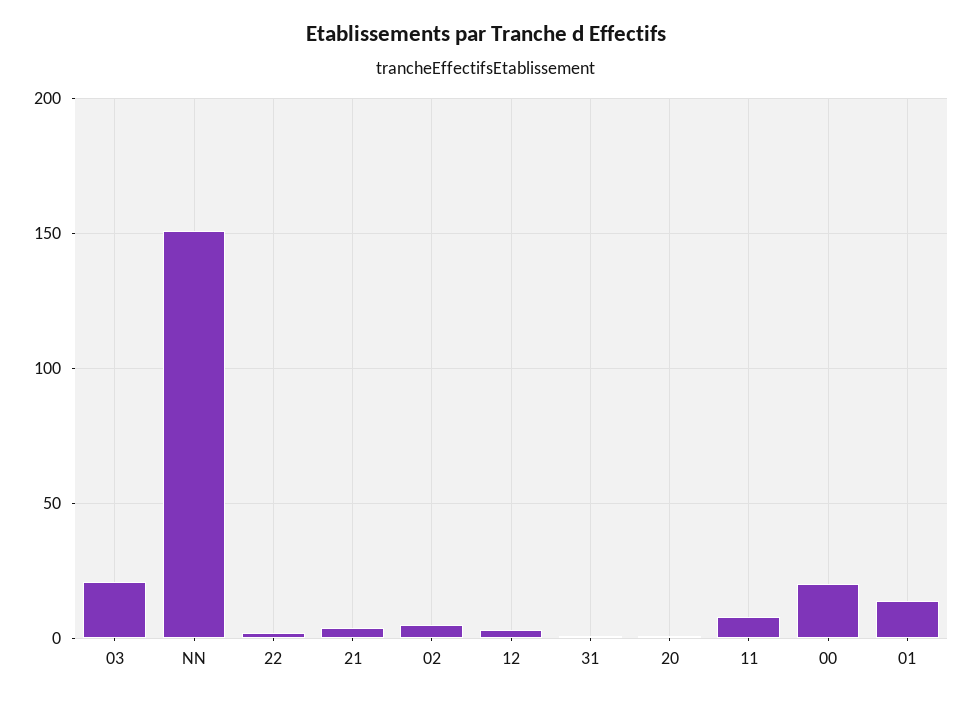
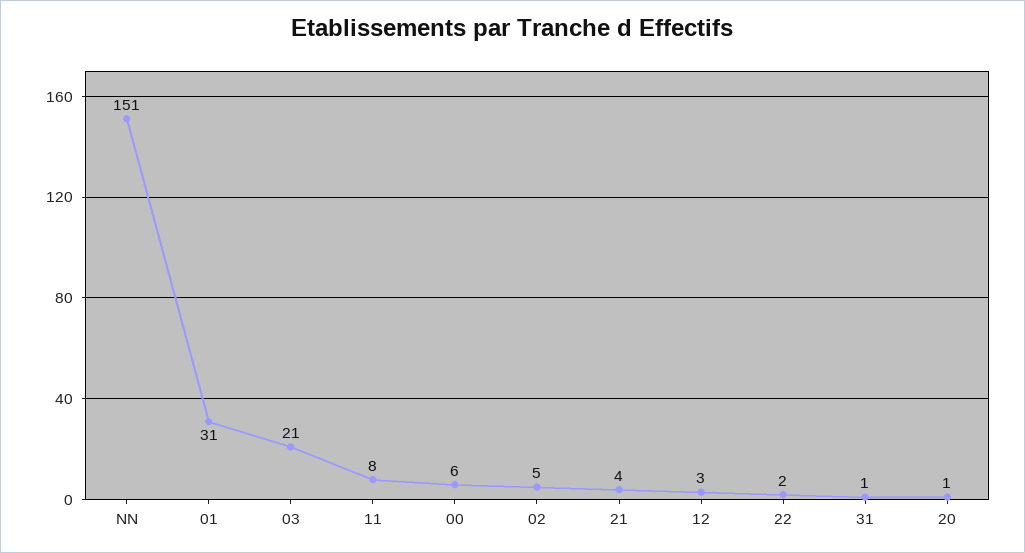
  {
    "03": 21,
    "NN": 151,
    "22": 2,
    "21": 4,
    "02": 5,
    "12": 3,
    "31": 1,
    "20": 1,
    "11": 8,
-   "00": 20,
+   "00": 6,
-   "01": 15
+   "01": 31
  }

